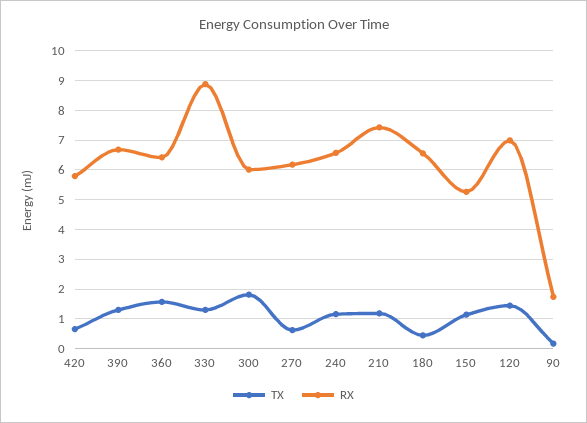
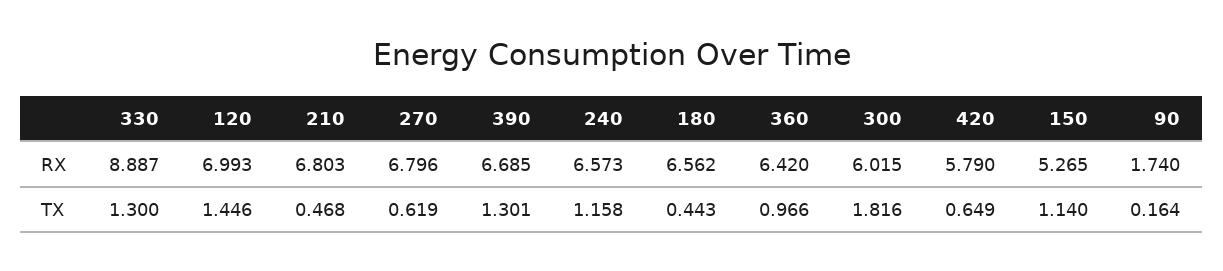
  {
    "TX": {
      "420": 0.649,
      "390": 1.301,
-     "360": 1.5,
+     "360": 0.966,
      "330": 1.3,
      "300": 1.816,
      "270": 0.619,
      "240": 1.158,
-     "210": 1.25,
+     "210": 0.468,
      "180": 0.443,
      "150": 1.14,
      "120": 1.446,
      "90": 0.164
    },
    "RX": {
      "420": 5.79,
      "390": 6.685,
      "360": 6.42,
      "330": 8.887,
      "300": 6.015,
-     "270": 6.25,
+     "270": 6.796,
      "240": 6.573,
-     "210": 7.5,
+     "210": 6.803,
      "180": 6.562,
      "150": 5.265,
      "120": 6.993,
      "90": 1.74
    }
  }

